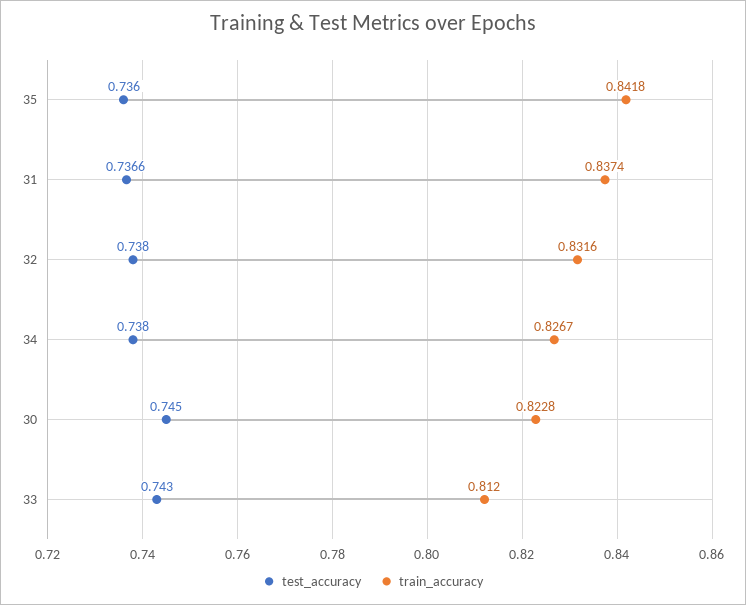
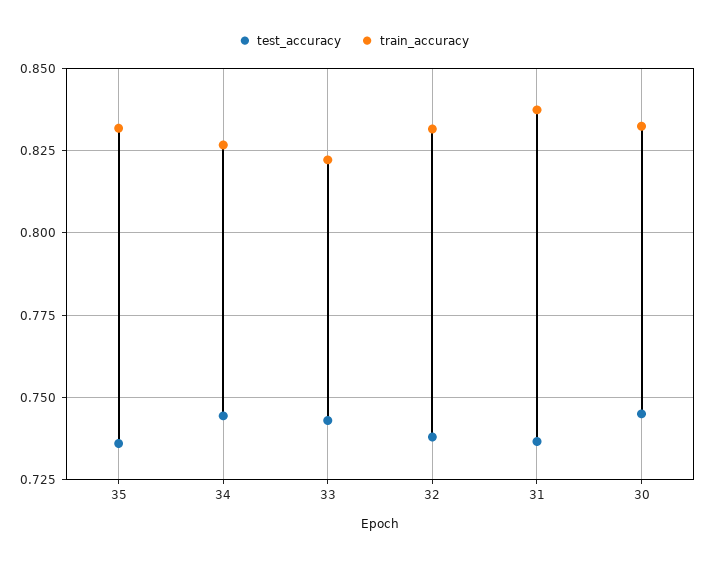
  {
    "test_accuracy": {
      "35": 0.736,
      "31": 0.7366,
      "32": 0.738,
-     "34": 0.738,
+     "34": 0.745,
      "30": 0.745,
      "33": 0.743
    },
    "train_accuracy": {
-     "35": 0.8418,
+     "35": 0.8325,
      "31": 0.8374,
      "32": 0.8316,
      "34": 0.8267,
-     "30": 0.8228,
+     "30": 0.8325,
-     "33": 0.812
+     "33": 0.8225
    }
  }

